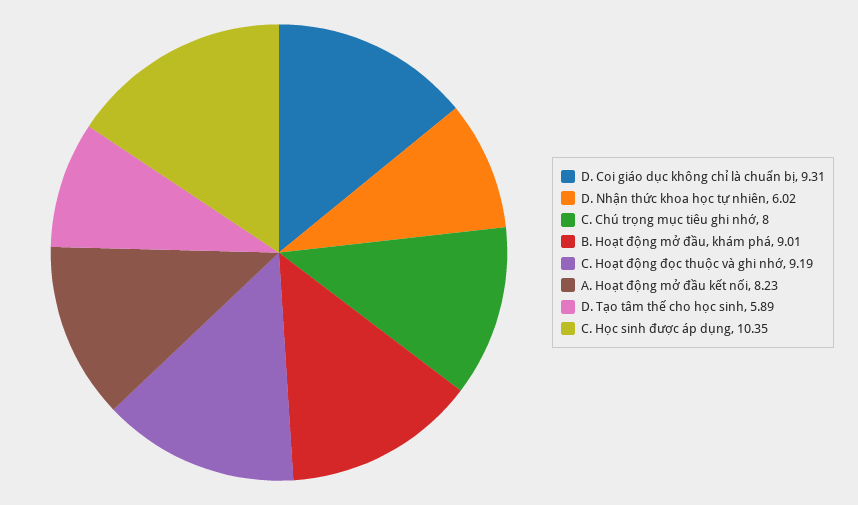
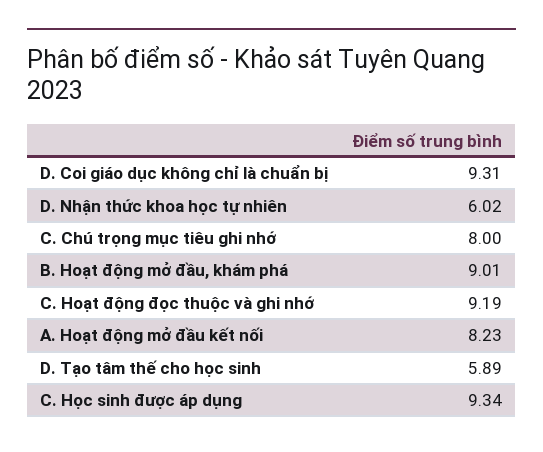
  {
    "D. Coi giáo dục không chỉ là chuẩn bị": 9.31,
    "D. Nhận thức khoa học tự nhiên": 6.02,
    "C. Chú trọng mục tiêu ghi nhớ": 8,
    "B. Hoạt động mở đầu, khám phá": 9.01,
    "C. Hoạt động đọc thuộc và ghi nhớ": 9.19,
    "A. Hoạt động mở đầu kết nối": 8.23,
    "D. Tạo tâm thế cho học sinh": 5.89,
-   "C. Học sinh được áp dụng": 10.35
+   "C. Học sinh được áp dụng": 9.34
  }

